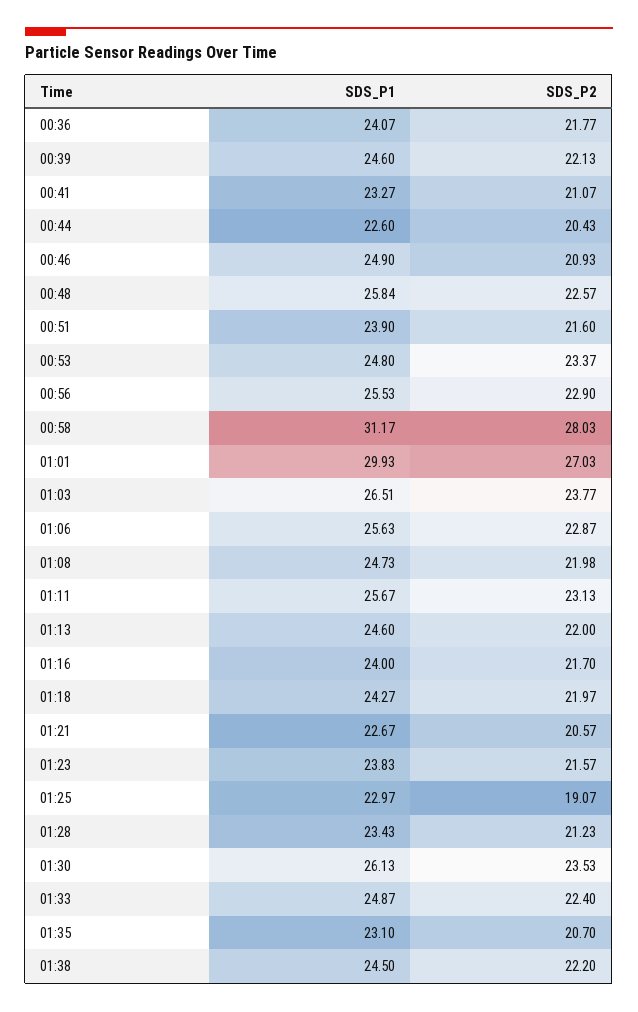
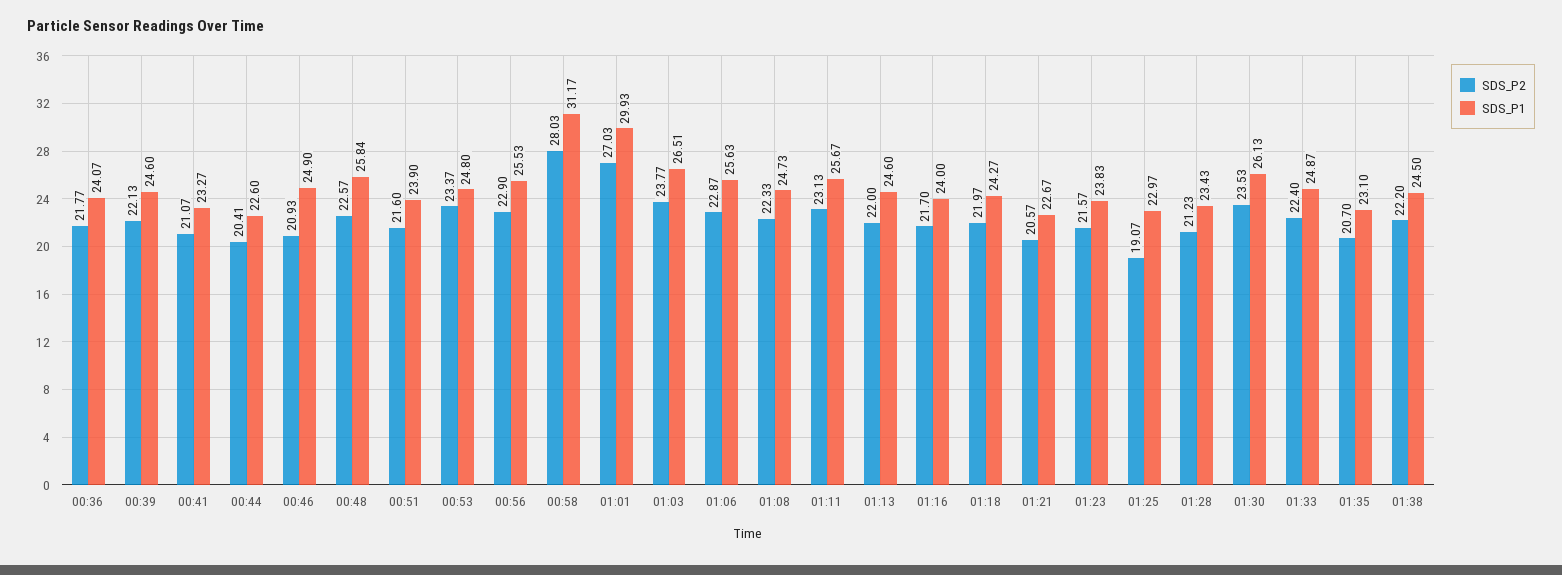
  {
    "SDS_P1": {
      "00:36": 24.07,
      "00:39": 24.6,
      "00:41": 23.27,
      "00:44": 22.6,
      "00:46": 24.9,
      "00:48": 25.84,
      "00:51": 23.9,
      "00:53": 24.8,
      "00:56": 25.53,
      "00:58": 31.17,
      "01:01": 29.93,
      "01:03": 26.51,
      "01:06": 25.63,
      "01:08": 24.73,
      "01:11": 25.67,
      "01:13": 24.6,
      "01:16": 24,
      "01:18": 24.27,
      "01:21": 22.67,
      "01:23": 23.83,
      "01:25": 22.97,
      "01:28": 23.43,
      "01:30": 26.13,
      "01:33": 24.87,
      "01:35": 23.1,
      "01:38": 24.5
    },
    "SDS_P2": {
      "00:36": 21.77,
      "00:39": 22.13,
      "00:41": 21.07,
-     "00:44": 20.43,
+     "00:44": 20.41,
      "00:46": 20.93,
      "00:48": 22.57,
      "00:51": 21.6,
      "00:53": 23.37,
      "00:56": 22.9,
      "00:58": 28.03,
      "01:01": 27.03,
      "01:03": 23.77,
      "01:06": 22.87,
-     "01:08": 21.98,
+     "01:08": 22.33,
      "01:11": 23.13,
      "01:13": 22,
      "01:16": 21.7,
      "01:18": 21.97,
      "01:21": 20.57,
      "01:23": 21.57,
      "01:25": 19.07,
      "01:28": 21.23,
      "01:30": 23.53,
      "01:33": 22.4,
      "01:35": 20.7,
      "01:38": 22.2
    }
  }

